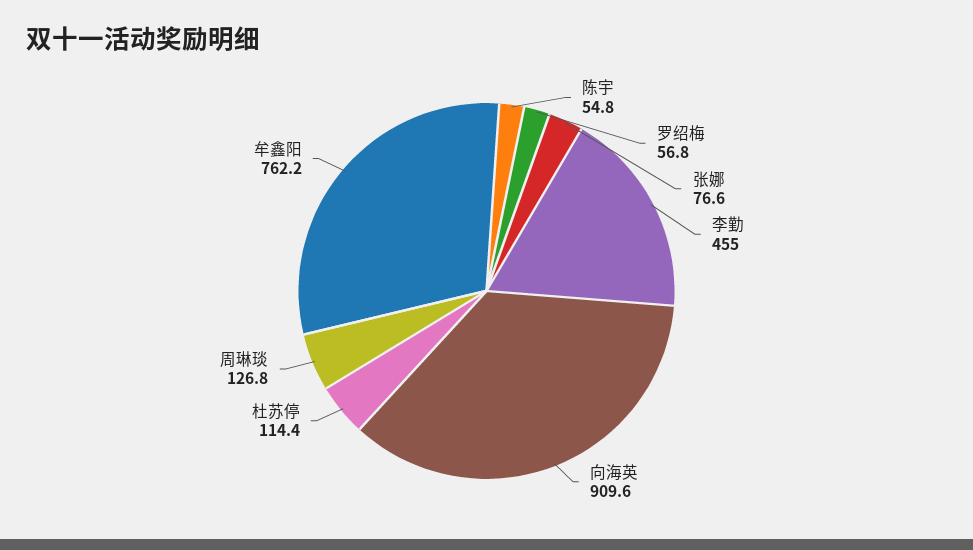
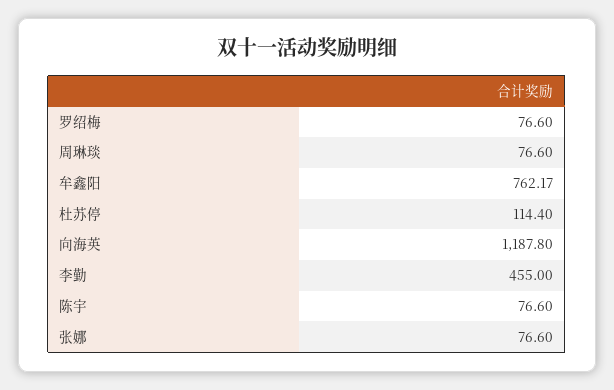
  {
-   "陈宇": 54.8,
+   "陈宇": 76.6,
-   "罗绍梅": 56.8,
+   "罗绍梅": 76.6,
    "张娜": 76.6,
    "李勤": 455,
-   "向海英": 909.6,
+   "向海英": 1187.8,
    "杜苏停": 114.4,
-   "周琳琰": 126.8,
+   "周琳琰": 76.6,
    "牟鑫阳": 762.17
  }

